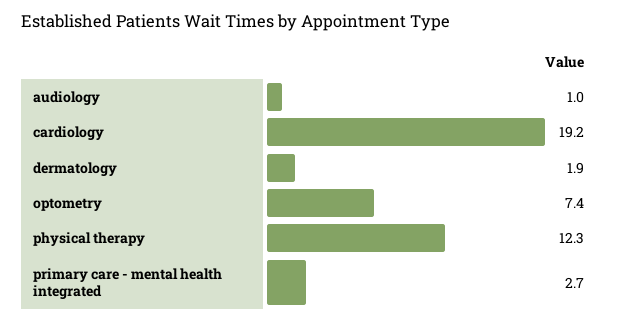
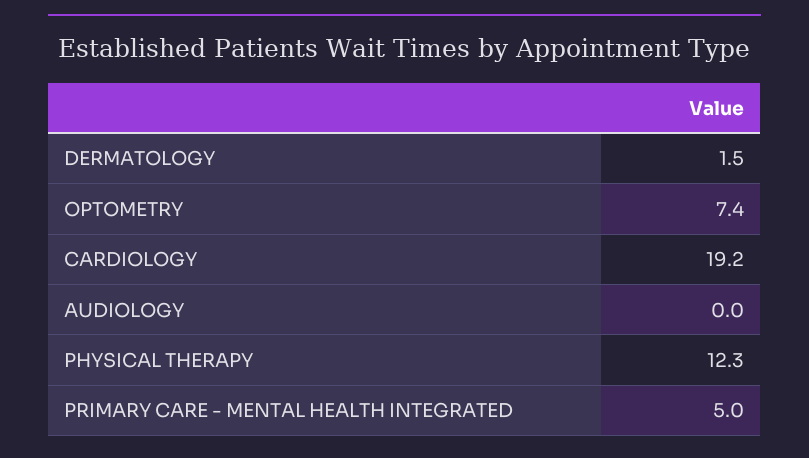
  {
-   "audiology": 1,
+   "audiology": 0,
    "cardiology": 19.2,
-   "dermatology": 1.9,
+   "dermatology": 1.5,
    "optometry": 7.4,
    "physical therapy": 12.3,
-   "primary care - mental health integrated": 2.7
+   "primary care - mental health integrated": 5
  }

